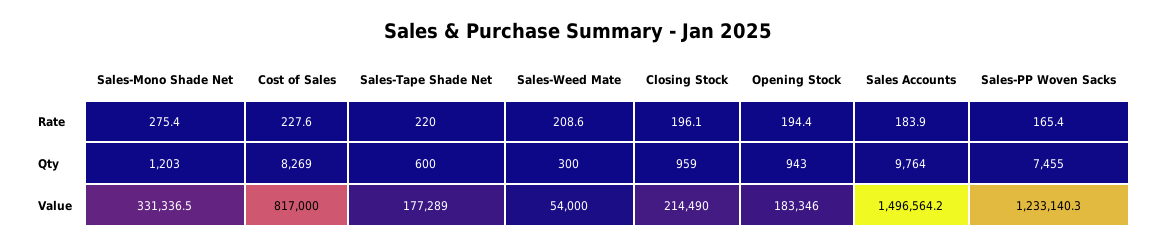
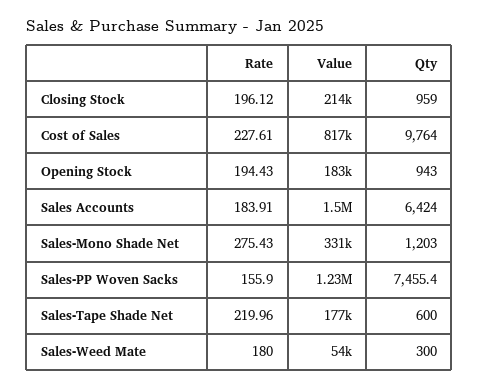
  {
    "Sales-Mono Shade Net": {
      "Rate": 275.43,
      "Qty": 1203,
      "Value": 331336.5
    },
    "Cost of Sales": {
      "Rate": 227.61,
-     "Qty": 8269,
+     "Qty": 9764,
      "Value": 817000
    },
    "Sales-Tape Shade Net": {
      "Rate": 219.96,
      "Qty": 600,
      "Value": 177289
    },
    "Sales-Weed Mate": {
-     "Rate": 208.6,
+     "Rate": 180,
      "Qty": 300,
      "Value": 54000
    },
    "Closing Stock": {
      "Rate": 196.12,
      "Qty": 959,
      "Value": 214490
    },
    "Opening Stock": {
      "Rate": 194.43,
      "Qty": 943,
      "Value": 183346
    },
    "Sales Accounts": {
      "Rate": 183.91,
-     "Qty": 9764,
+     "Qty": 6424,
      "Value": 1496564.2
    },
    "Sales-PP Woven Sacks": {
-     "Rate": 165.4,
+     "Rate": 155.9,
      "Qty": 7455.4,
      "Value": 1233140.3
    }
  }

